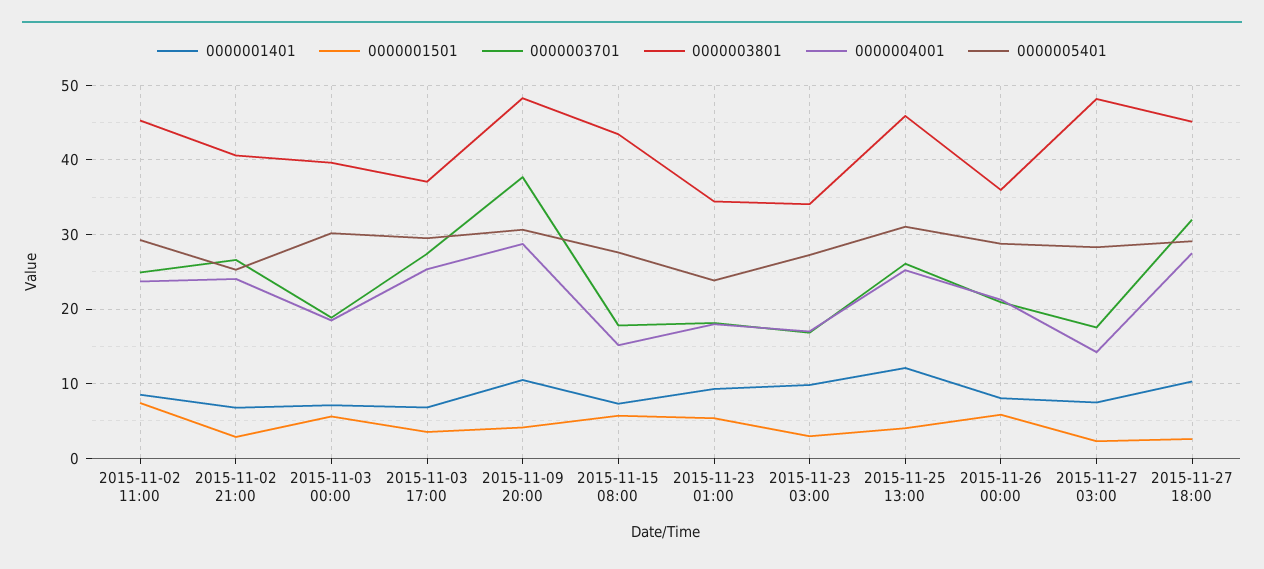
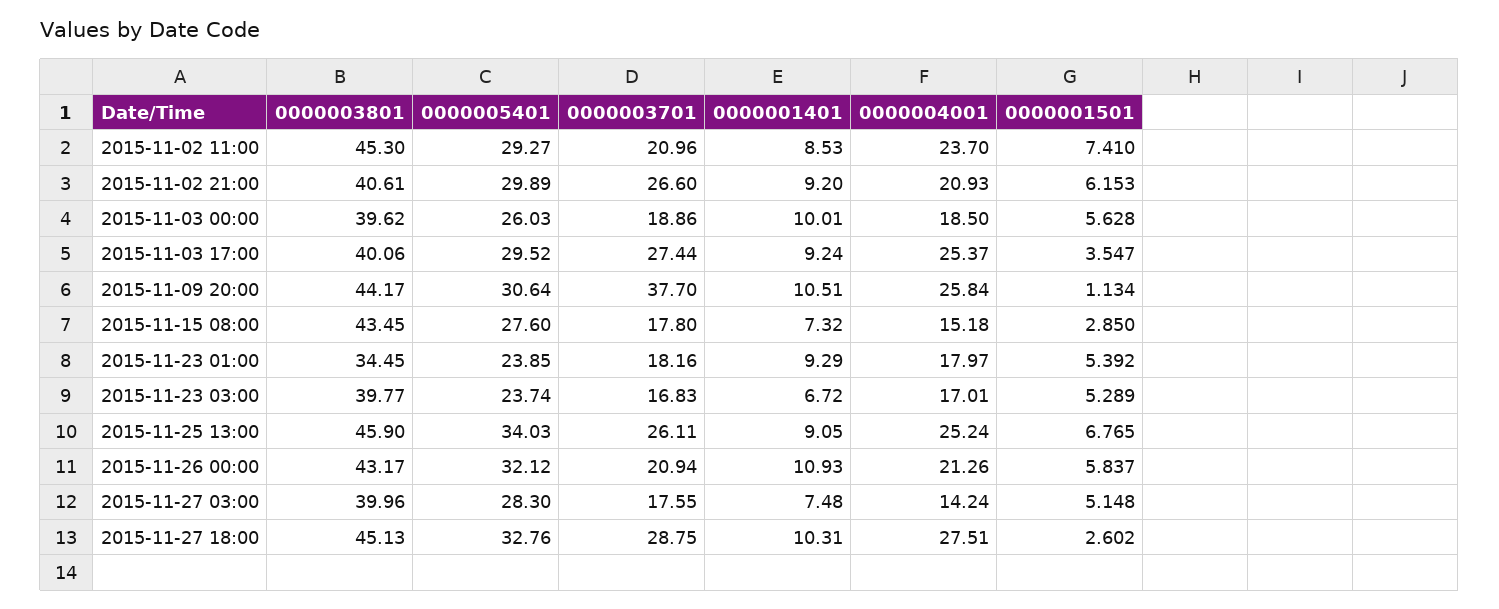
  {
    "0000001401": {
      "2015-11-02 11:00": 8.53,
-     "2015-11-02 21:00": 7,
+     "2015-11-02 21:00": 9.2,
-     "2015-11-03 00:00": 7,
+     "2015-11-03 00:00": 10.01,
-     "2015-11-03 17:00": 7,
+     "2015-11-03 17:00": 9.24,
      "2015-11-09 20:00": 10.51,
      "2015-11-15 08:00": 7.32,
      "2015-11-23 01:00": 9.29,
-     "2015-11-23 03:00": 10,
+     "2015-11-23 03:00": 6.72,
-     "2015-11-25 13:00": 12,
+     "2015-11-25 13:00": 9.05,
-     "2015-11-26 00:00": 8,
+     "2015-11-26 00:00": 10.93,
      "2015-11-27 03:00": 7.48,
      "2015-11-27 18:00": 10.31
    },
    "0000001501": {
      "2015-11-02 11:00": 7.41,
-     "2015-11-02 21:00": 3,
+     "2015-11-02 21:00": 6.153,
      "2015-11-03 00:00": 5.628,
      "2015-11-03 17:00": 3.547,
-     "2015-11-09 20:00": 4,
+     "2015-11-09 20:00": 1.134,
-     "2015-11-15 08:00": 6,
+     "2015-11-15 08:00": 2.85,
      "2015-11-23 01:00": 5.392,
-     "2015-11-23 03:00": 3,
+     "2015-11-23 03:00": 5.289,
-     "2015-11-25 13:00": 4,
+     "2015-11-25 13:00": 6.765,
      "2015-11-26 00:00": 5.837,
-     "2015-11-27 03:00": 2,
+     "2015-11-27 03:00": 5.148,
      "2015-11-27 18:00": 2.602
    },
    "0000003701": {
-     "2015-11-02 11:00": 25,
+     "2015-11-02 11:00": 20.96,
      "2015-11-02 21:00": 26.6,
      "2015-11-03 00:00": 18.86,
      "2015-11-03 17:00": 27.44,
      "2015-11-09 20:00": 37.7,
      "2015-11-15 08:00": 17.8,
      "2015-11-23 01:00": 18.16,
      "2015-11-23 03:00": 16.83,
      "2015-11-25 13:00": 26.11,
      "2015-11-26 00:00": 20.94,
      "2015-11-27 03:00": 17.55,
-     "2015-11-27 18:00": 32
+     "2015-11-27 18:00": 28.75
    },
    "0000003801": {
      "2015-11-02 11:00": 45.3,
      "2015-11-02 21:00": 40.61,
      "2015-11-03 00:00": 39.62,
-     "2015-11-03 17:00": 37,
+     "2015-11-03 17:00": 40.06,
-     "2015-11-09 20:00": 48,
+     "2015-11-09 20:00": 44.17,
      "2015-11-15 08:00": 43.45,
      "2015-11-23 01:00": 34.45,
-     "2015-11-23 03:00": 34,
+     "2015-11-23 03:00": 39.77,
      "2015-11-25 13:00": 45.9,
-     "2015-11-26 00:00": 36,
+     "2015-11-26 00:00": 43.17,
-     "2015-11-27 03:00": 48,
+     "2015-11-27 03:00": 39.96,
      "2015-11-27 18:00": 45.13
    },
    "0000004001": {
      "2015-11-02 11:00": 23.7,
-     "2015-11-02 21:00": 24,
+     "2015-11-02 21:00": 20.93,
      "2015-11-03 00:00": 18.5,
      "2015-11-03 17:00": 25.37,
-     "2015-11-09 20:00": 29,
+     "2015-11-09 20:00": 25.84,
      "2015-11-15 08:00": 15.18,
      "2015-11-23 01:00": 17.97,
      "2015-11-23 03:00": 17.01,
      "2015-11-25 13:00": 25.24,
      "2015-11-26 00:00": 21.26,
      "2015-11-27 03:00": 14.24,
      "2015-11-27 18:00": 27.51
    },
    "0000005401": {
      "2015-11-02 11:00": 29.27,
-     "2015-11-02 21:00": 25,
+     "2015-11-02 21:00": 29.89,
-     "2015-11-03 00:00": 30,
+     "2015-11-03 00:00": 26.03,
      "2015-11-03 17:00": 29.52,
      "2015-11-09 20:00": 30.64,
      "2015-11-15 08:00": 27.6,
      "2015-11-23 01:00": 23.85,
-     "2015-11-23 03:00": 27,
+     "2015-11-23 03:00": 23.74,
-     "2015-11-25 13:00": 31,
+     "2015-11-25 13:00": 34.03,
-     "2015-11-26 00:00": 29,
+     "2015-11-26 00:00": 32.12,
      "2015-11-27 03:00": 28.3,
-     "2015-11-27 18:00": 29
+     "2015-11-27 18:00": 32.76
    }
  }

